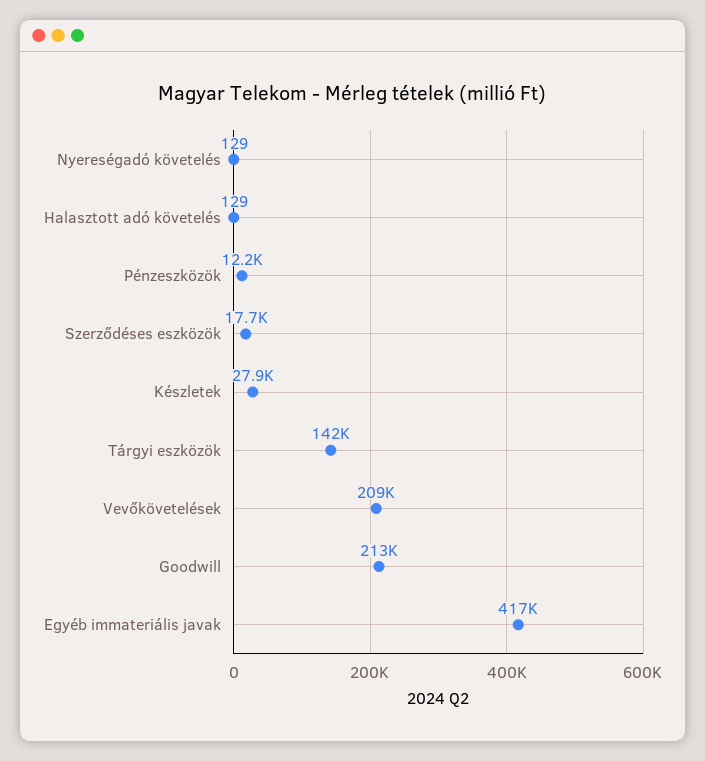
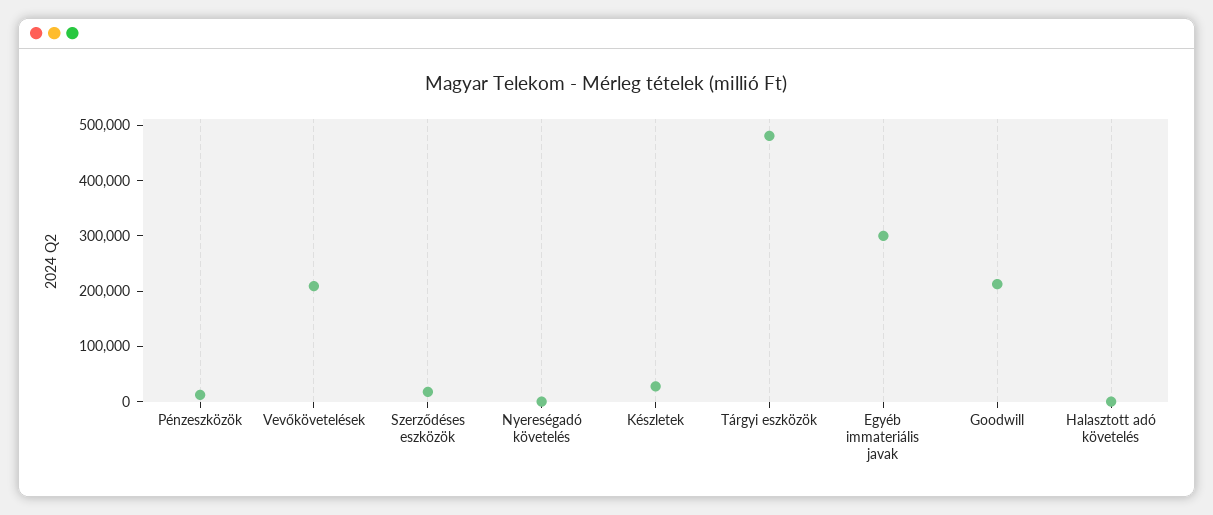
  {
    "Nyereségadó követelés": 129,
    "Halasztott adó követelés": 129,
    "Pénzeszközök": 12200,
    "Szerződéses eszközök": 17700,
    "Készletek": 27900,
-   "Tárgyi eszközök": 142000,
+   "Tárgyi eszközök": 480000,
    "Vevőkövetelések": 209000,
    "Goodwill": 213000,
-   "Egyéb immateriális javak": 417000
+   "Egyéb immateriális javak": 300000
  }

